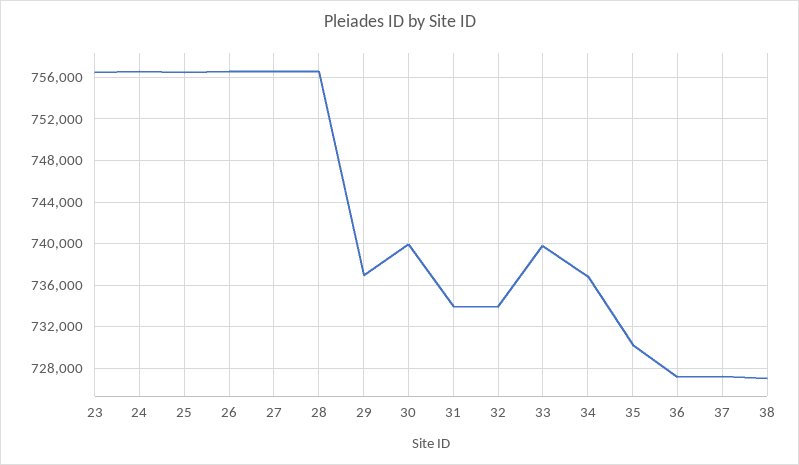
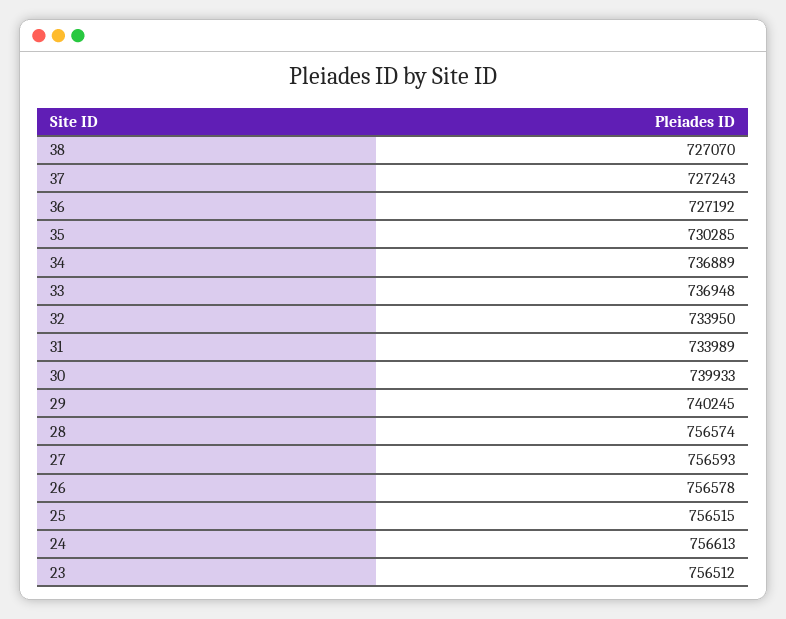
  {
    "23": 756512,
    "24": 756613,
    "25": 756515,
    "26": 756578,
    "27": 756593,
    "28": 756574,
-   "29": 737000,
+   "29": 740245,
    "30": 739933,
    "31": 733989,
    "32": 733950,
-   "33": 740000,
+   "33": 736948,
    "34": 736889,
    "35": 730285,
    "36": 727192,
    "37": 727243,
    "38": 727070
  }

